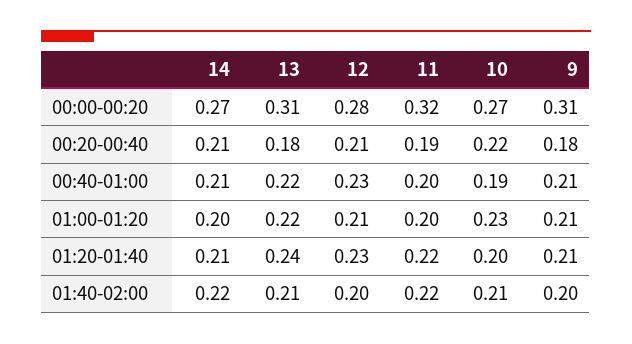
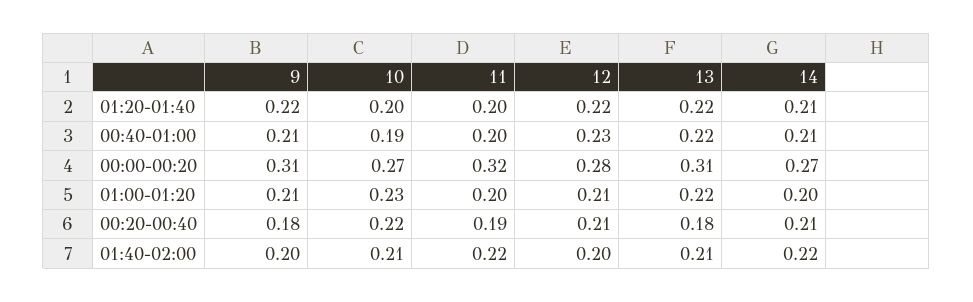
  {
    "14": {
      "00:00-00:20": 0.27,
      "00:20-00:40": 0.21,
      "00:40-01:00": 0.21,
      "01:00-01:20": 0.2,
      "01:20-01:40": 0.21,
      "01:40-02:00": 0.22
    },
    "13": {
      "00:00-00:20": 0.31,
      "00:20-00:40": 0.18,
      "00:40-01:00": 0.22,
      "01:00-01:20": 0.22,
-     "01:20-01:40": 0.24,
+     "01:20-01:40": 0.22,
      "01:40-02:00": 0.21
    },
    "12": {
      "00:00-00:20": 0.28,
      "00:20-00:40": 0.21,
      "00:40-01:00": 0.23,
      "01:00-01:20": 0.21,
-     "01:20-01:40": 0.23,
+     "01:20-01:40": 0.22,
      "01:40-02:00": 0.2
    },
    "11": {
      "00:00-00:20": 0.32,
      "00:20-00:40": 0.19,
      "00:40-01:00": 0.2,
      "01:00-01:20": 0.2,
-     "01:20-01:40": 0.22,
+     "01:20-01:40": 0.2,
      "01:40-02:00": 0.22
    },
    "10": {
      "00:00-00:20": 0.27,
      "00:20-00:40": 0.22,
      "00:40-01:00": 0.19,
      "01:00-01:20": 0.23,
      "01:20-01:40": 0.2,
      "01:40-02:00": 0.21
    },
    "9": {
      "00:00-00:20": 0.31,
      "00:20-00:40": 0.18,
      "00:40-01:00": 0.21,
      "01:00-01:20": 0.21,
-     "01:20-01:40": 0.21,
+     "01:20-01:40": 0.22,
      "01:40-02:00": 0.2
    }
  }

